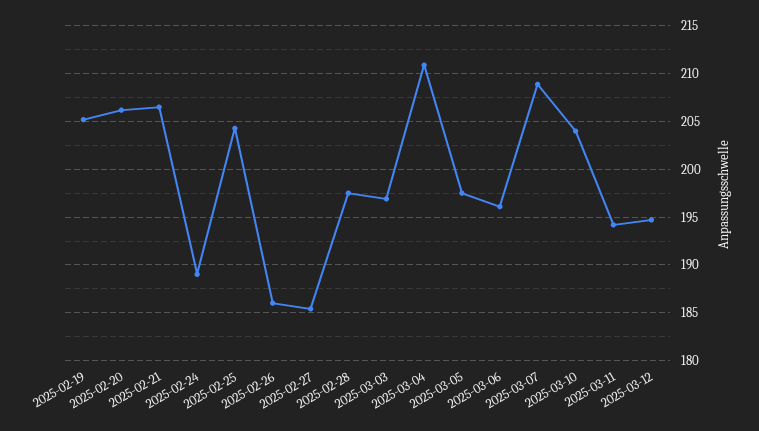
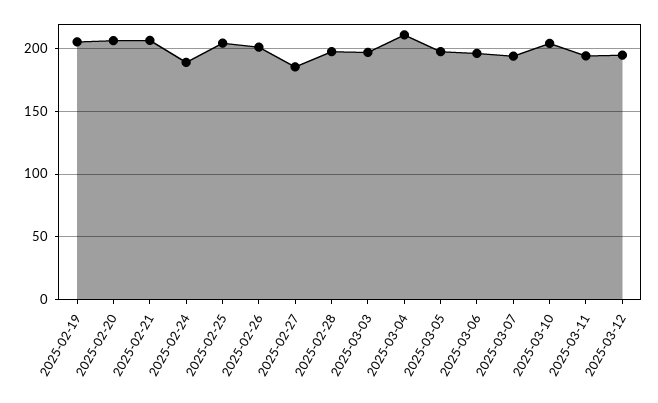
  {
    "2025-02-19": 205,
    "2025-02-20": 206,
    "2025-02-21": 207,
    "2025-02-24": 189,
    "2025-02-25": 204,
-   "2025-02-26": 186,
+   "2025-02-26": 200,
    "2025-02-27": 185,
    "2025-02-28": 198,
    "2025-03-03": 197,
    "2025-03-04": 211,
    "2025-03-05": 198,
    "2025-03-06": 196,
-   "2025-03-07": 209,
+   "2025-03-07": 195,
    "2025-03-10": 204,
    "2025-03-11": 194,
    "2025-03-12": 195
  }

